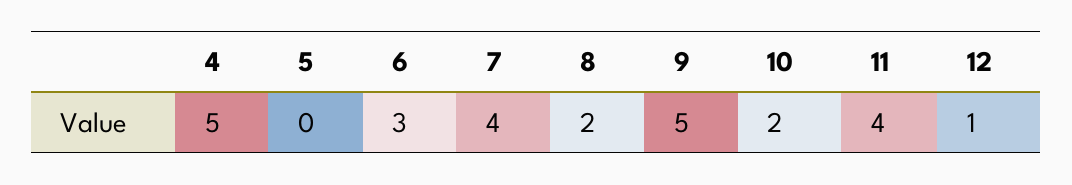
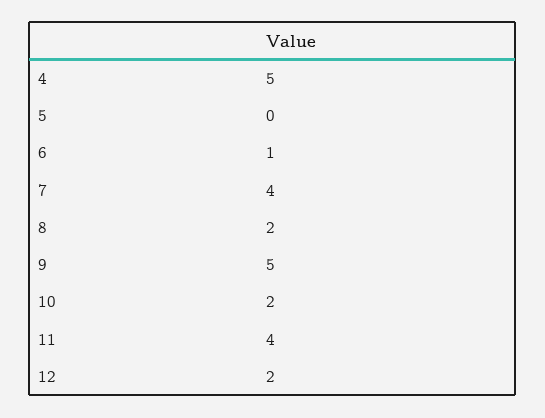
  {
    "4": 5,
    "5": 0,
-   "6": 3,
+   "6": 1,
    "7": 4,
    "8": 2,
    "9": 5,
    "10": 2,
    "11": 4,
-   "12": 1
+   "12": 2
  }

